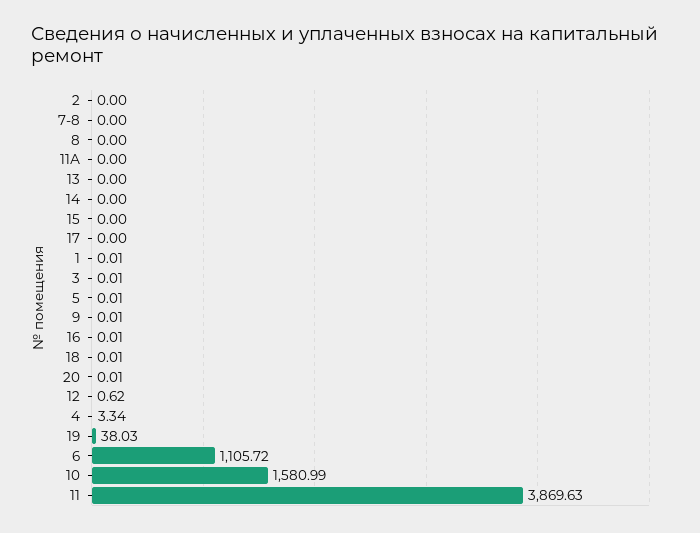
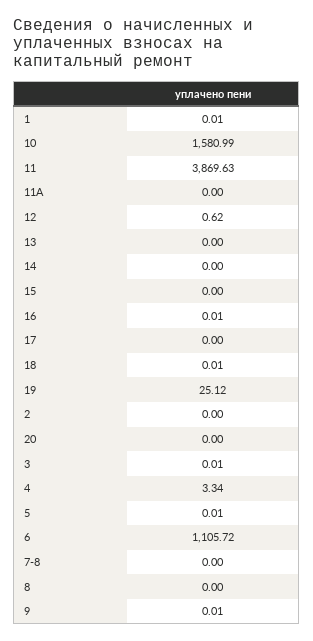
  {
    "2": 0,
    "7-8": 0,
    "8": 0,
    "11А": 0,
    "13": 0,
    "14": 0,
    "15": 0,
    "17": 0,
    "1": 0.01,
    "3": 0.01,
    "5": 0.01,
    "9": 0.01,
    "16": 0.01,
    "18": 0.01,
-   "20": 0.01,
+   "20": 0,
    "12": 0.62,
    "4": 3.34,
-   "19": 38.03,
+   "19": 25.12,
    "6": 1105.72,
    "10": 1580.99,
    "11": 3869.63
  }

